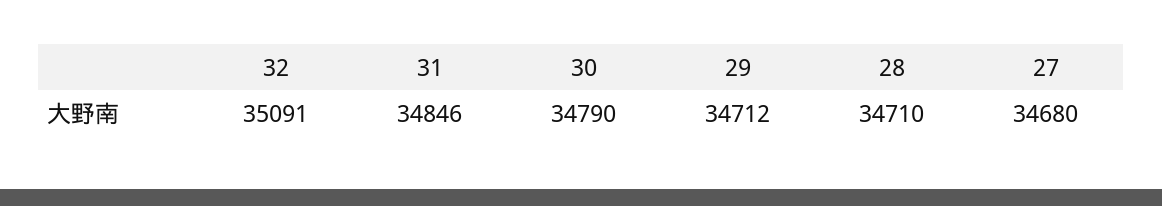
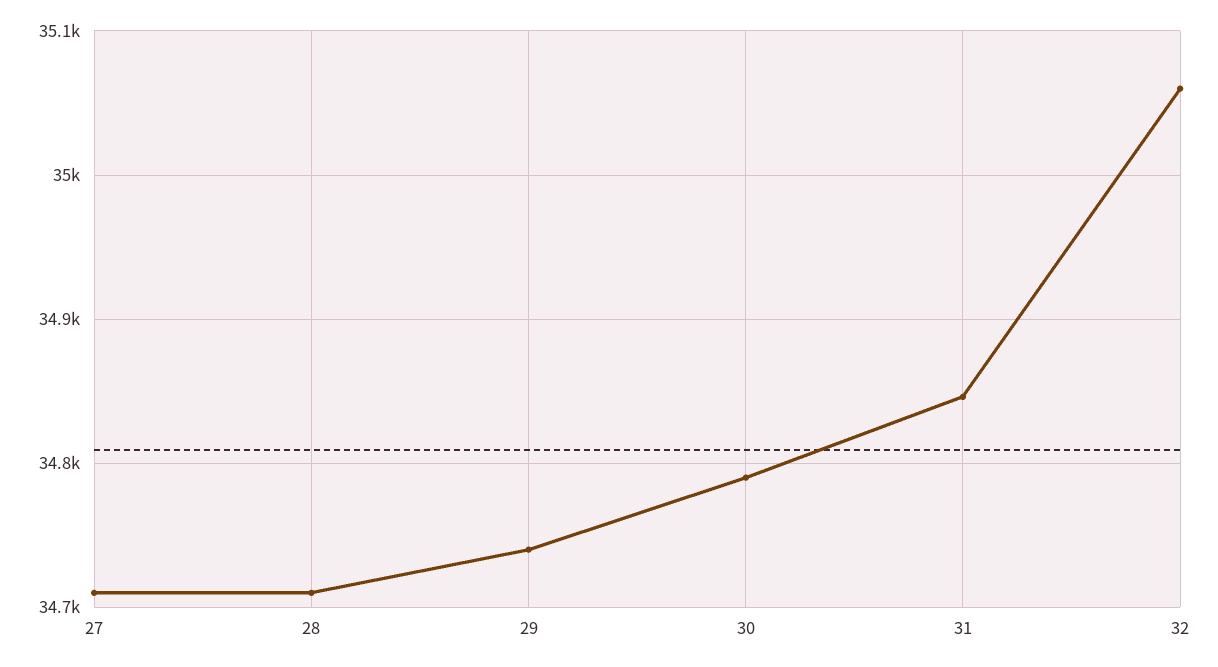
  {
-   "32": 35091,
+   "32": 35060,
    "31": 34846,
    "30": 34790,
-   "29": 34712,
+   "29": 34740,
    "28": 34710,
-   "27": 34680
+   "27": 34710
  }

